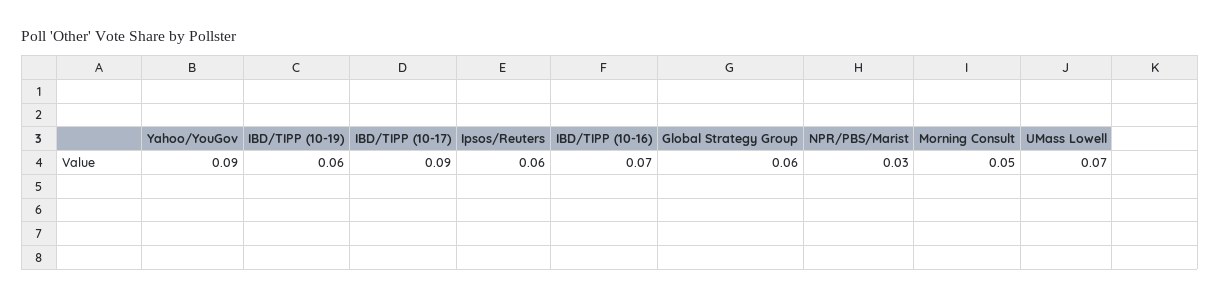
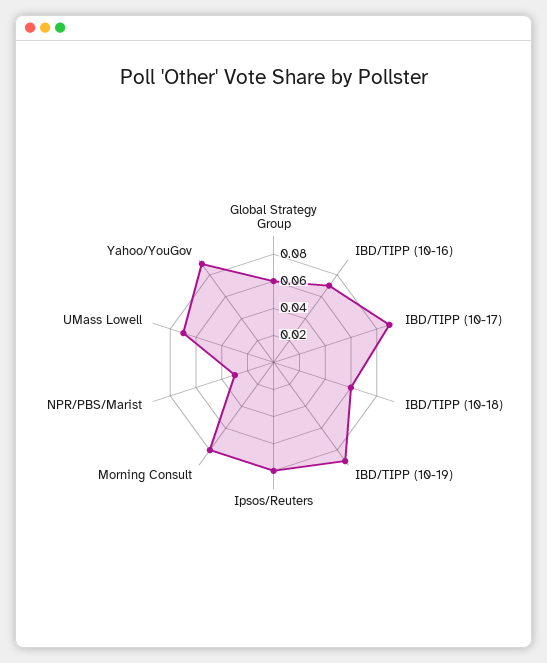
  {
    "Yahoo/YouGov": 0.09,
-   "IBD/TIPP (10-19)": 0.06,
+   "IBD/TIPP (10-19)": 0.09,
    "IBD/TIPP (10-17)": 0.09,
-   "Ipsos/Reuters": 0.06,
+   "Ipsos/Reuters": 0.08,
    "IBD/TIPP (10-16)": 0.07,
    "Global Strategy Group": 0.06,
    "NPR/PBS/Marist": 0.03,
-   "Morning Consult": 0.05,
+   "Morning Consult": 0.08,
-   "UMass Lowell": 0.07
+   "UMass Lowell": 0.07,
+   "IBD/TIPP (10-18)": 0.06
  }

